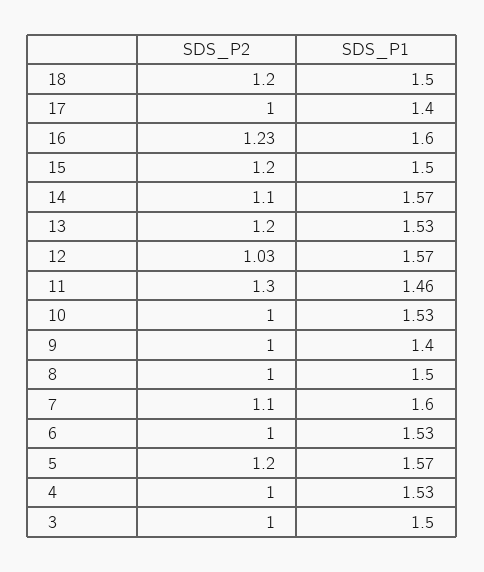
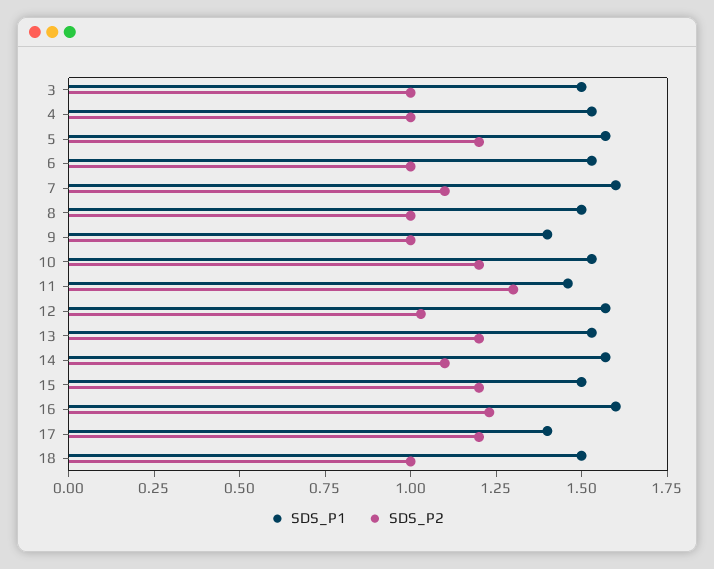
  {
    "SDS_P2": {
-     "18": 1.2,
+     "18": 1,
-     "17": 1,
+     "17": 1.2,
      "16": 1.23,
      "15": 1.2,
      "14": 1.1,
      "13": 1.2,
      "12": 1.03,
      "11": 1.3,
-     "10": 1,
+     "10": 1.2,
      "9": 1,
      "8": 1,
      "7": 1.1,
      "6": 1,
      "5": 1.2,
      "4": 1,
      "3": 1
    },
    "SDS_P1": {
      "18": 1.5,
      "17": 1.4,
      "16": 1.6,
      "15": 1.5,
      "14": 1.57,
      "13": 1.53,
      "12": 1.57,
      "11": 1.46,
      "10": 1.53,
      "9": 1.4,
      "8": 1.5,
      "7": 1.6,
      "6": 1.53,
      "5": 1.57,
      "4": 1.53,
      "3": 1.5
    }
  }

